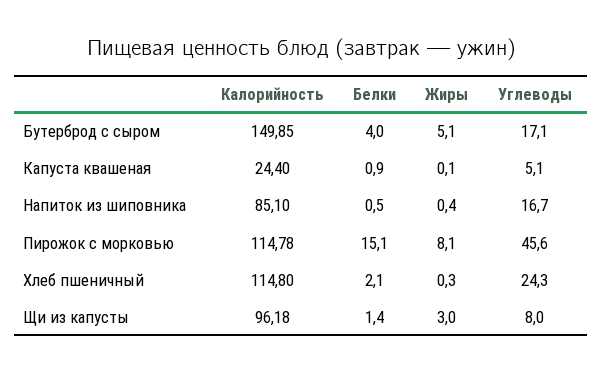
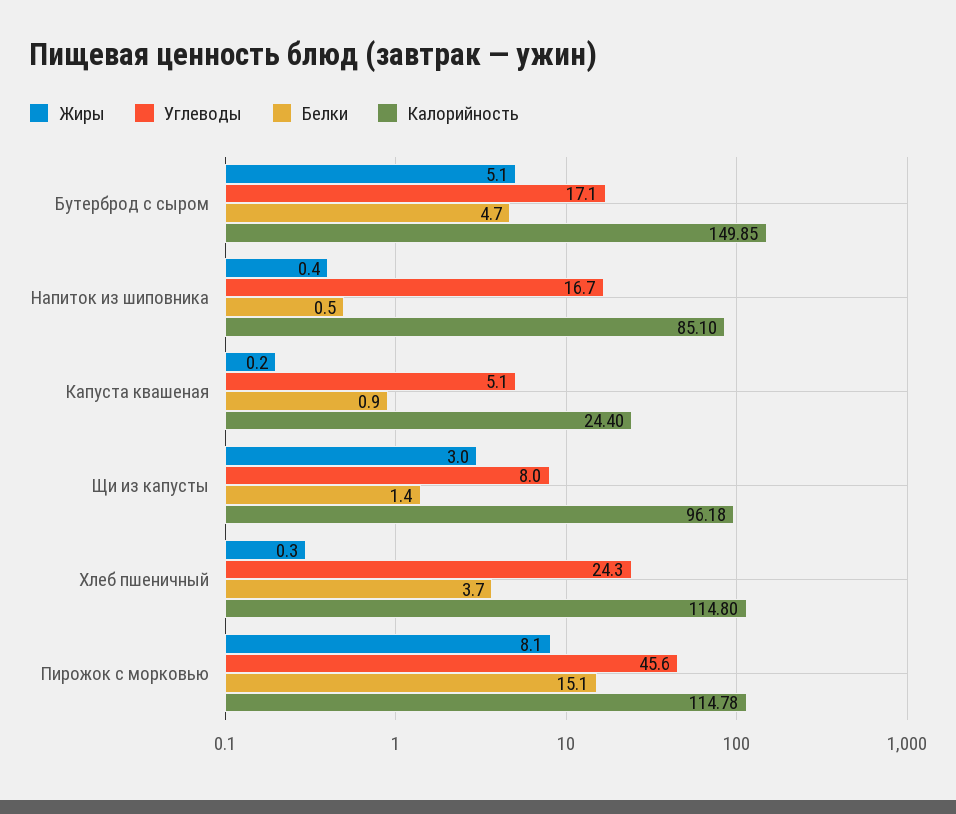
  {
    "Калорийность": {
      "Бутерброд с сыром": 149.85,
      "Капуста квашеная": 24.4,
      "Напиток из шиповника": 85.1,
      "Пирожок с морковью": 114.78,
      "Хлеб пшеничный": 114.8,
      "Щи из капусты": 96.18
    },
    "Белки": {
-     "Бутерброд с сыром": 4,
+     "Бутерброд с сыром": 4.7,
      "Капуста квашеная": 0.9,
      "Напиток из шиповника": 0.5,
      "Пирожок с морковью": 15.1,
-     "Хлеб пшеничный": 2.1,
+     "Хлеб пшеничный": 3.7,
      "Щи из капусты": 1.4
    },
    "Жиры": {
      "Бутерброд с сыром": 5.1,
-     "Капуста квашеная": 0.1,
+     "Капуста квашеная": 0.2,
      "Напиток из шиповника": 0.4,
      "Пирожок с морковью": 8.1,
      "Хлеб пшеничный": 0.3,
      "Щи из капусты": 3
    },
    "Углеводы": {
      "Бутерброд с сыром": 17.1,
      "Капуста квашеная": 5.1,
      "Напиток из шиповника": 16.7,
      "Пирожок с морковью": 45.6,
      "Хлеб пшеничный": 24.3,
      "Щи из капусты": 8
    }
  }

